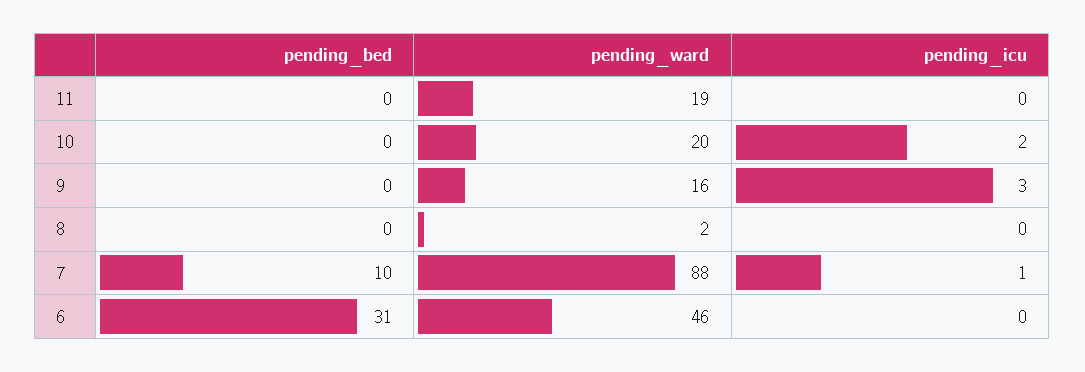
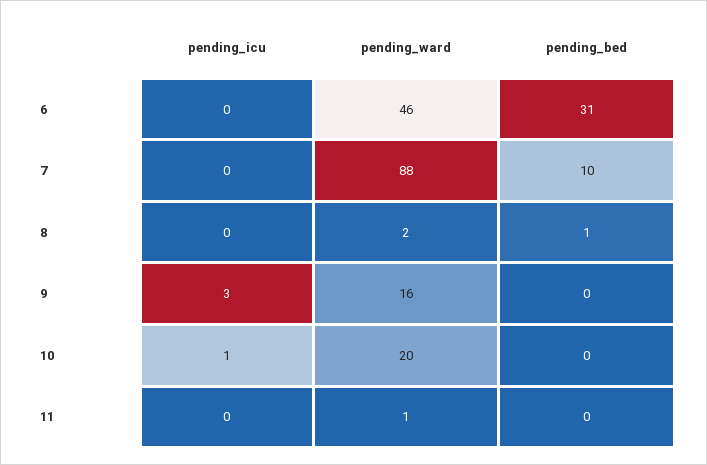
  {
    "pending_bed": {
      "11": 0,
      "10": 0,
      "9": 0,
-     "8": 0,
+     "8": 1,
      "7": 10,
      "6": 31
    },
    "pending_ward": {
-     "11": 19,
+     "11": 1,
      "10": 20,
      "9": 16,
      "8": 2,
      "7": 88,
      "6": 46
    },
    "pending_icu": {
      "11": 0,
-     "10": 2,
+     "10": 1,
      "9": 3,
      "8": 0,
-     "7": 1,
+     "7": 0,
      "6": 0
    }
  }

